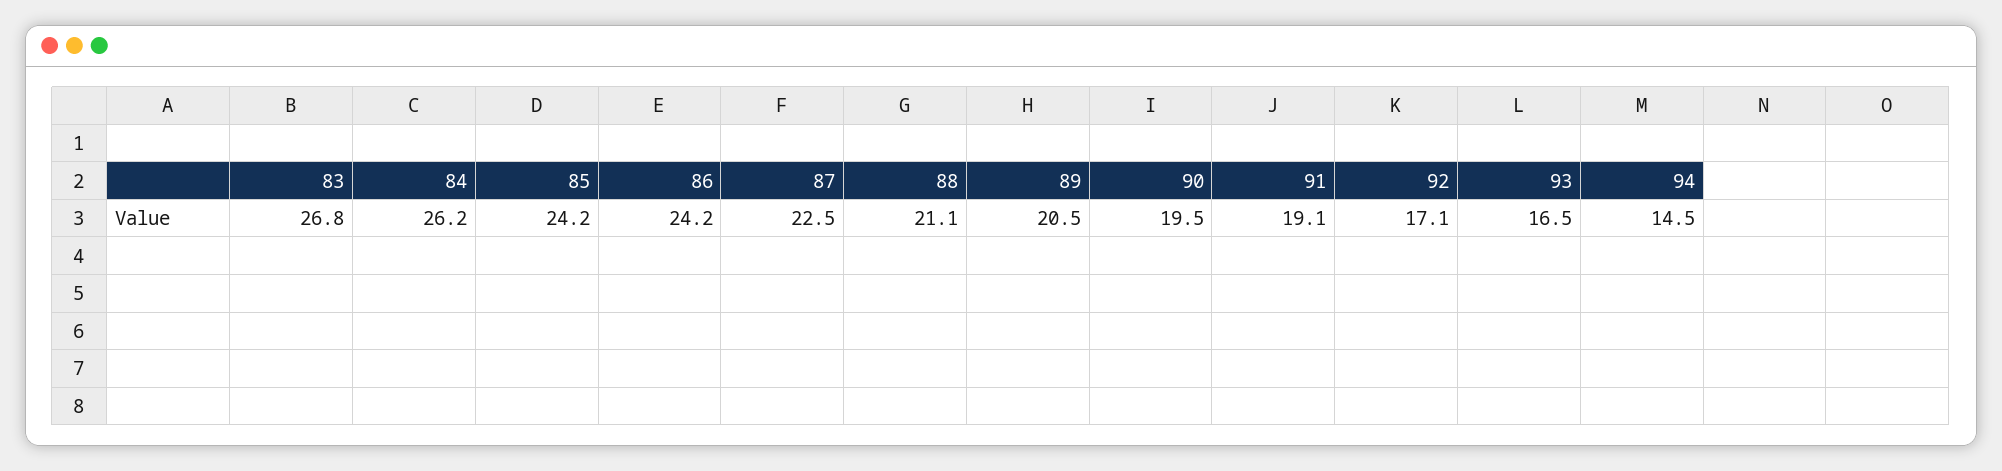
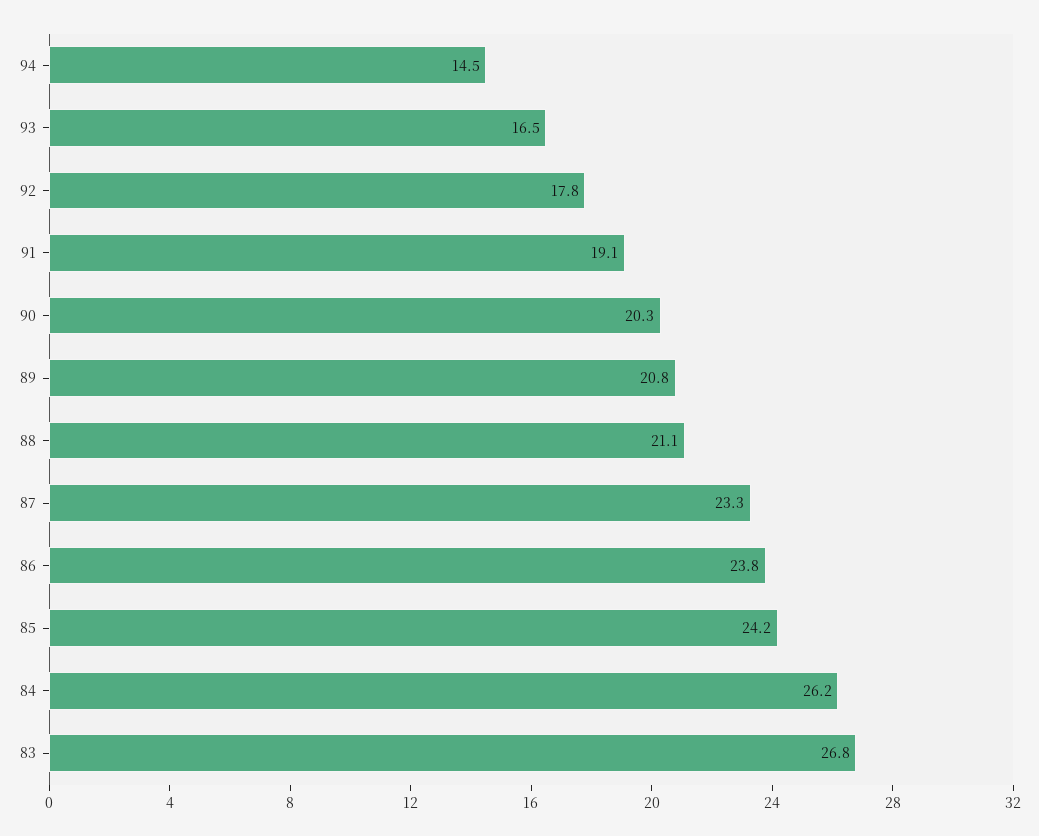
  {
    "83": 26.8,
    "84": 26.2,
    "85": 24.2,
-   "86": 24.2,
+   "86": 23.8,
-   "87": 22.5,
+   "87": 23.3,
    "88": 21.1,
-   "89": 20.5,
+   "89": 20.8,
-   "90": 19.5,
+   "90": 20.3,
    "91": 19.1,
-   "92": 17.1,
+   "92": 17.8,
    "93": 16.5,
    "94": 14.5
  }

